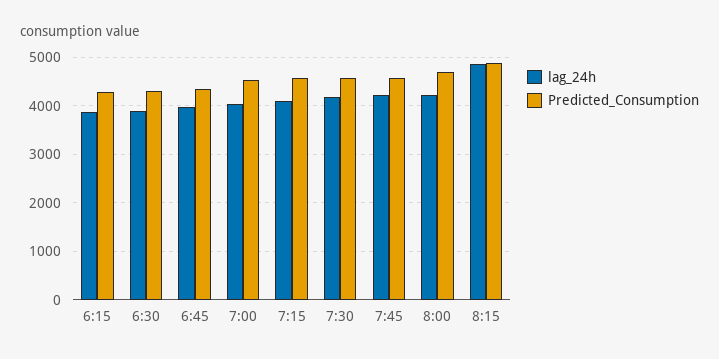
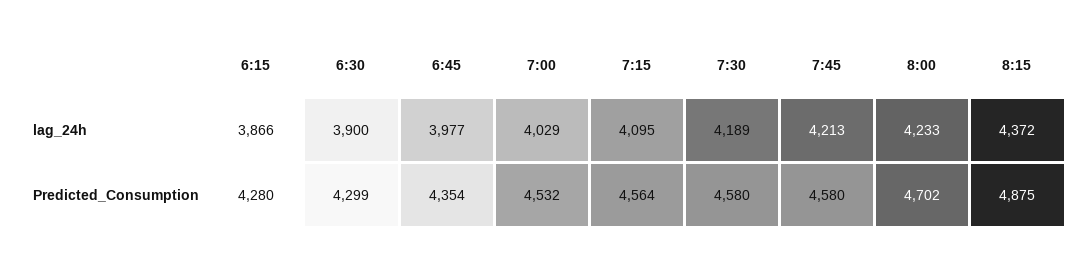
  {
    "lag_24h": {
      "6:15": 3866,
      "6:30": 3900,
      "6:45": 3977,
      "7:00": 4029,
      "7:15": 4095,
      "7:30": 4189,
      "7:45": 4213,
      "8:00": 4233,
-     "8:15": 4800
+     "8:15": 4372
    },
    "Predicted_Consumption": {
      "6:15": 4280,
      "6:30": 4299,
      "6:45": 4354,
      "7:00": 4532,
      "7:15": 4564,
      "7:30": 4580,
      "7:45": 4580,
      "8:00": 4702,
      "8:15": 4875
    }
  }

